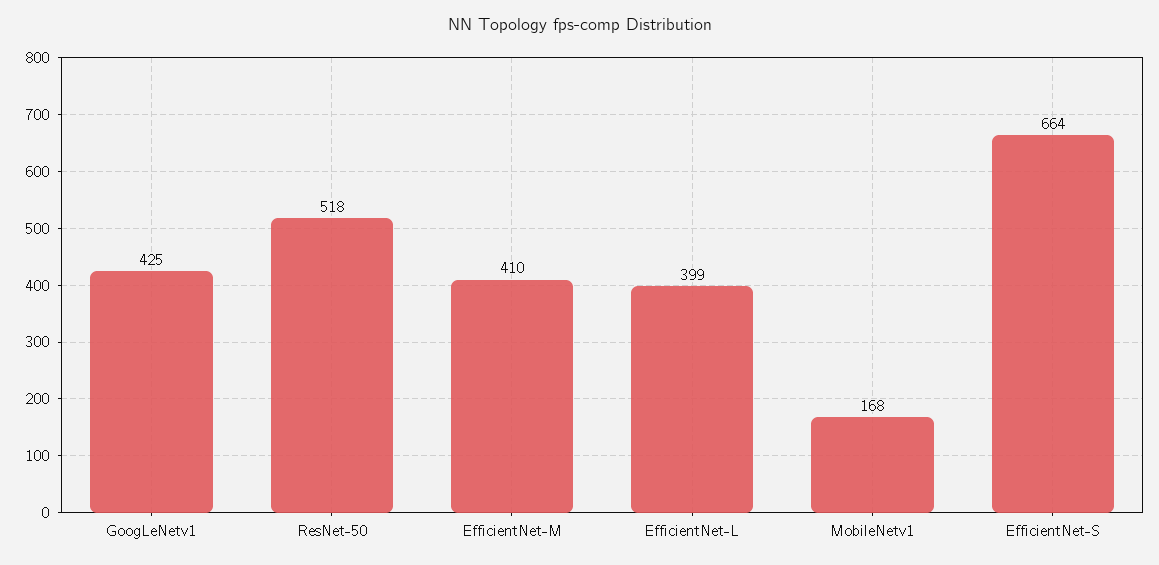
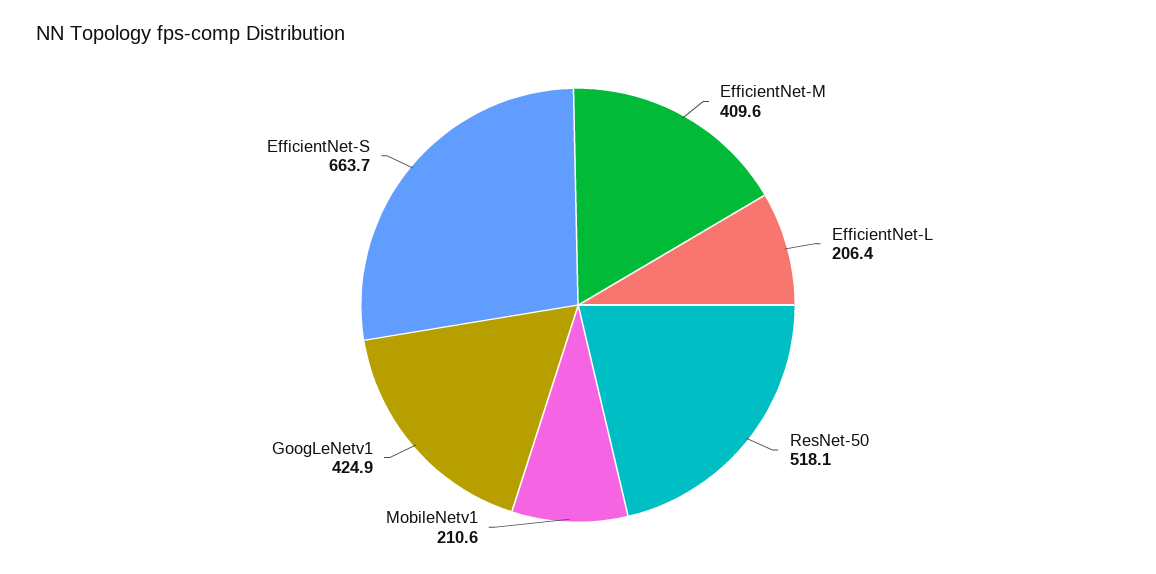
  {
    "GoogLeNetv1": 424.9,
    "ResNet-50": 518.1,
    "EfficientNet-M": 409.6,
-   "EfficientNet-L": 399,
+   "EfficientNet-L": 206.4,
-   "MobileNetv1": 168,
+   "MobileNetv1": 210.6,
    "EfficientNet-S": 663.7
  }

